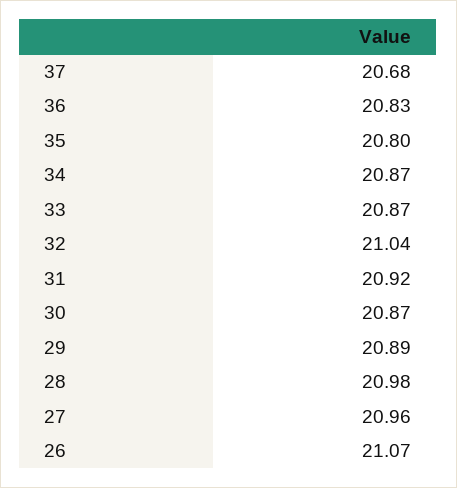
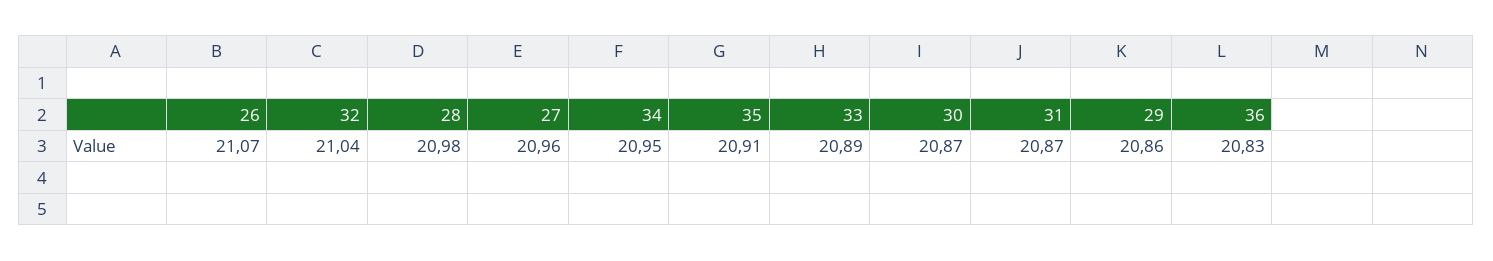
  {
-   "37": 20.68,
    "36": 20.83,
-   "35": 20.8,
+   "35": 20.91,
-   "34": 20.87,
+   "34": 20.95,
-   "33": 20.87,
+   "33": 20.89,
    "32": 21.04,
-   "31": 20.92,
+   "31": 20.87,
    "30": 20.87,
-   "29": 20.89,
+   "29": 20.86,
    "28": 20.98,
    "27": 20.96,
    "26": 21.07
  }

